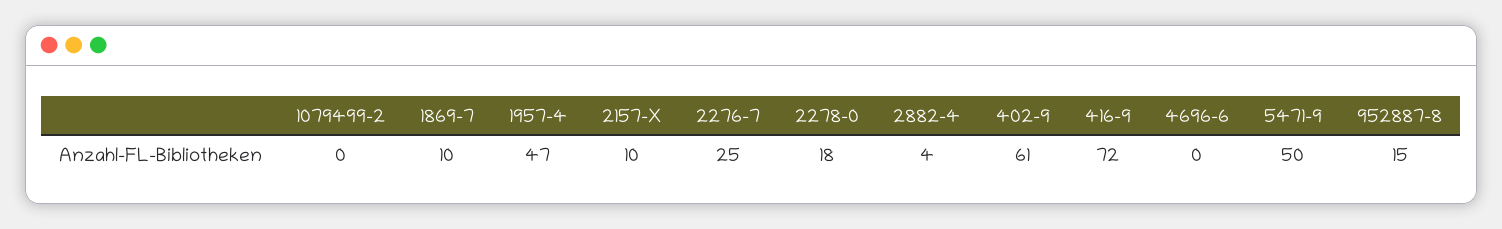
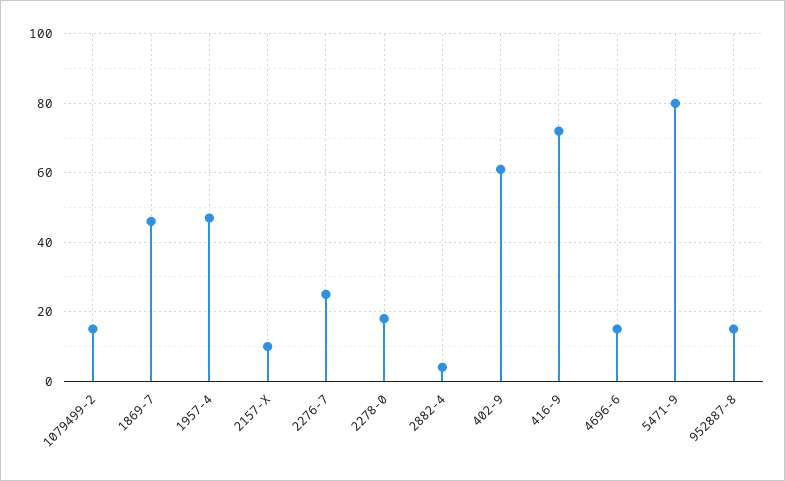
  {
-   "1079499-2": 0,
+   "1079499-2": 15,
-   "1869-7": 10,
+   "1869-7": 45,
    "1957-4": 47,
    "2157-X": 10,
    "2276-7": 25,
    "2278-0": 18,
    "2882-4": 4,
    "402-9": 61,
    "416-9": 72,
-   "4696-6": 0,
+   "4696-6": 15,
-   "5471-9": 50,
+   "5471-9": 80,
    "952887-8": 15
  }

